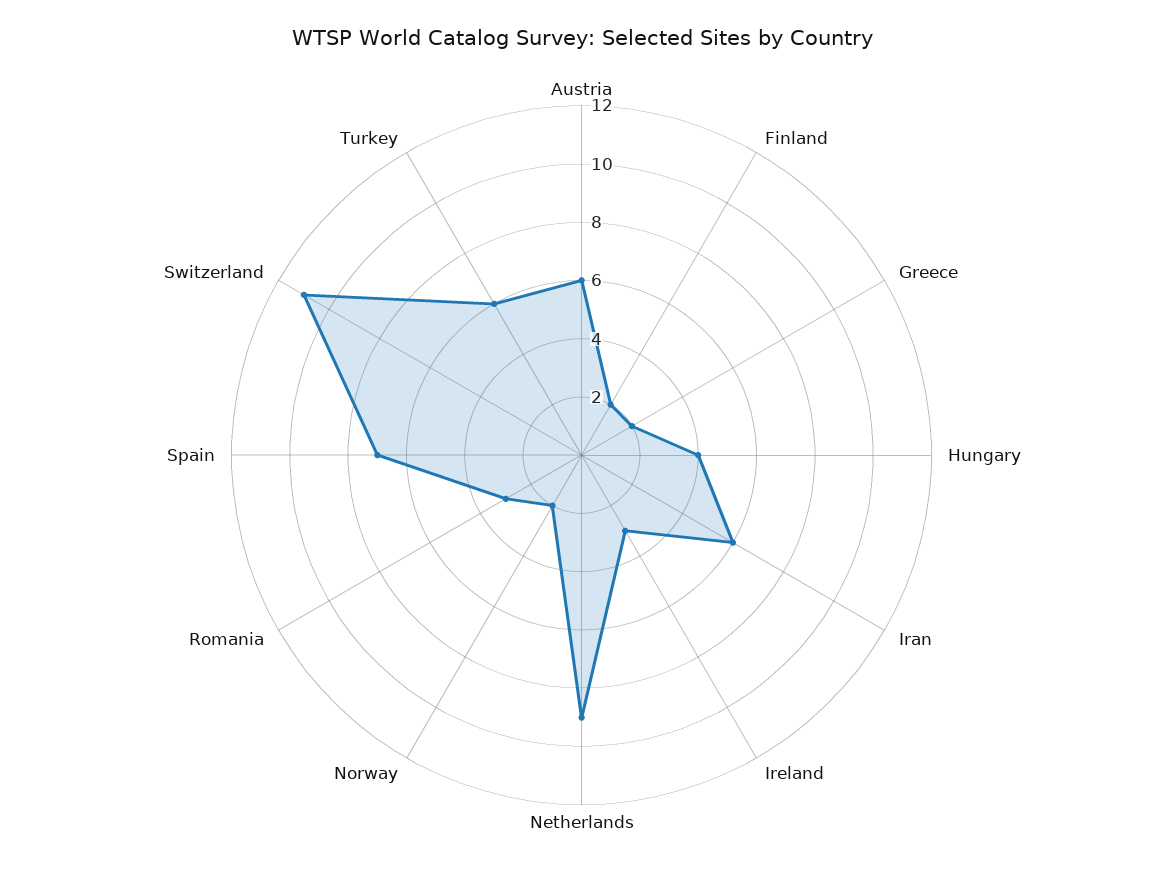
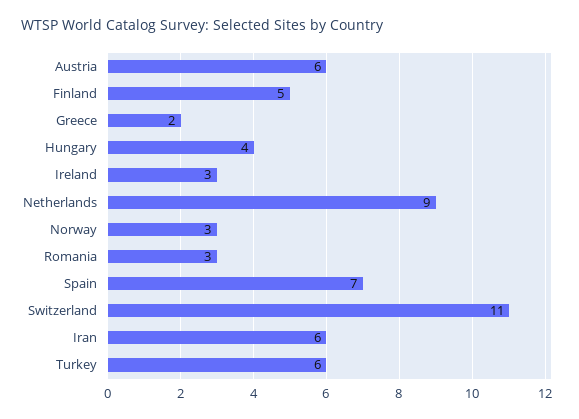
  {
    "Austria": 6,
-   "Finland": 2,
+   "Finland": 5,
    "Greece": 2,
    "Hungary": 4,
    "Iran": 6,
    "Ireland": 3,
    "Netherlands": 9,
-   "Norway": 2,
+   "Norway": 3,
    "Romania": 3,
    "Spain": 7,
    "Switzerland": 11,
    "Turkey": 6
  }

